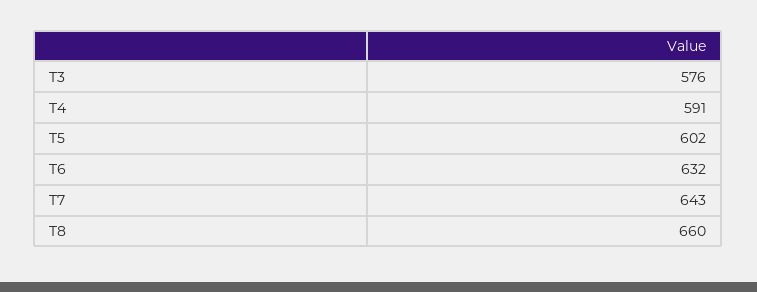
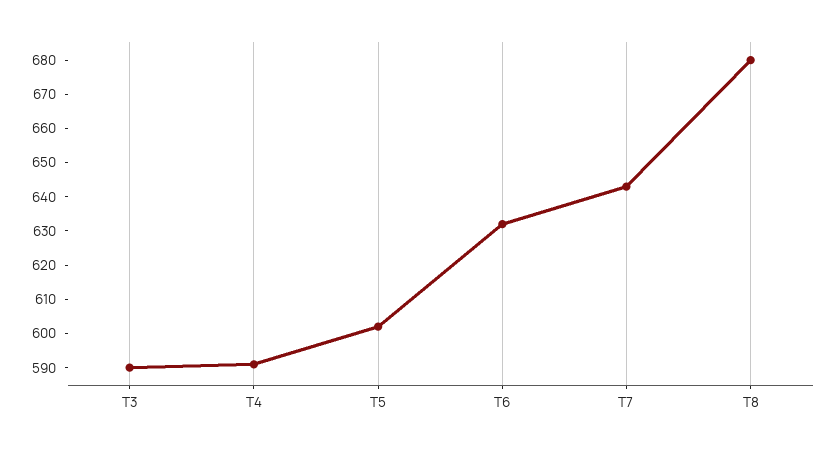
  {
-   "T3": 576,
+   "T3": 590,
    "T4": 591,
    "T5": 602,
    "T6": 632,
    "T7": 643,
-   "T8": 660
+   "T8": 680
  }

